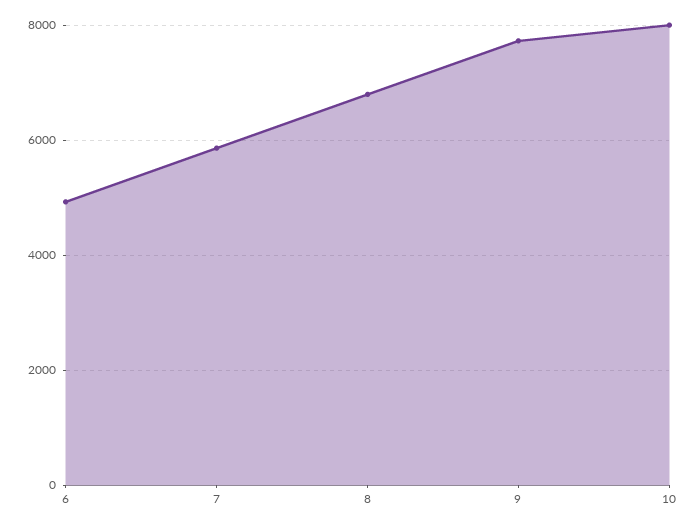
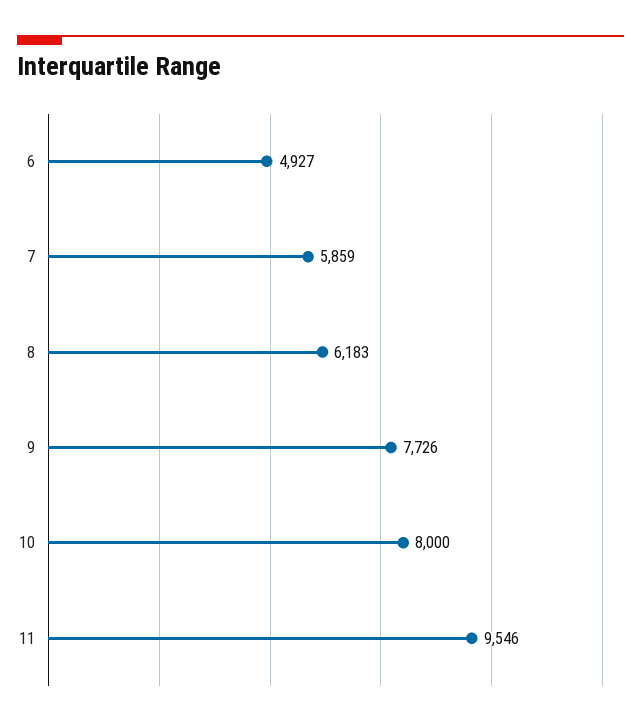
  {
    "6": 4927,
    "7": 5859,
-   "8": 6800,
+   "8": 6183,
    "9": 7726,
-   "10": 8000
+   "10": 8000,
+   "11": 9546
  }

